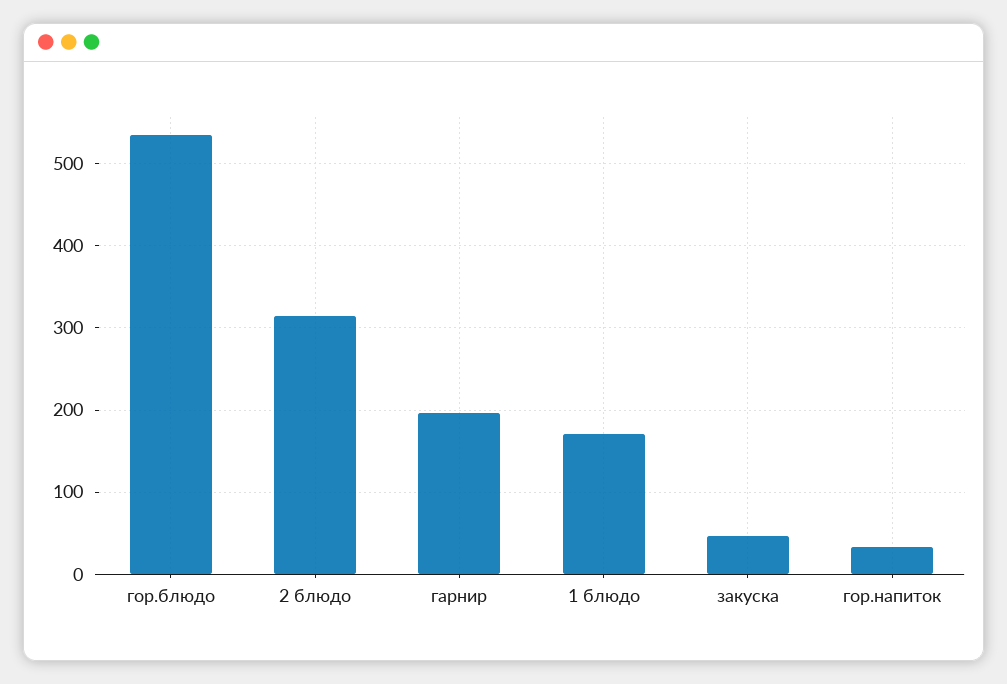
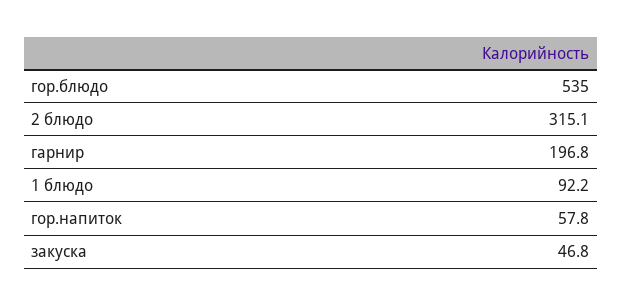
  {
    "гор.блюдо": 535,
    "2 блюдо": 315.1,
    "гарнир": 196.8,
-   "1 блюдо": 170,
+   "1 блюдо": 92.2,
    "закуска": 46.8,
-   "гор.напиток": 30
+   "гор.напиток": 57.8
  }

